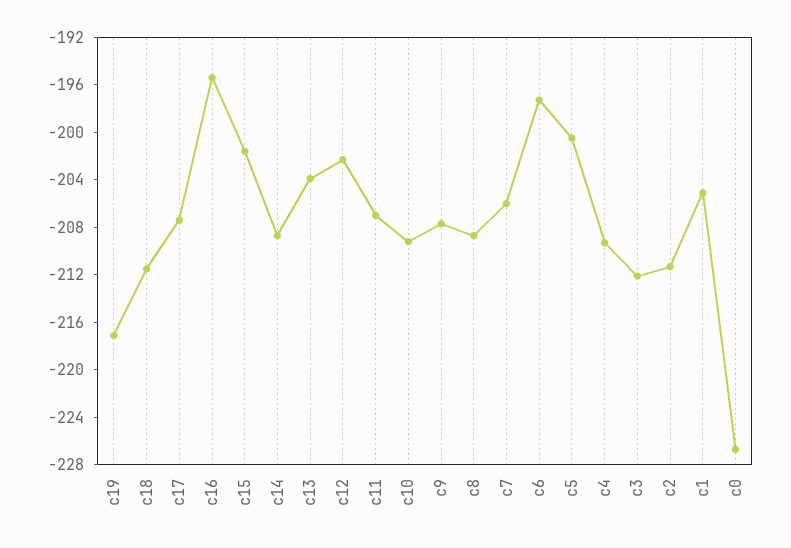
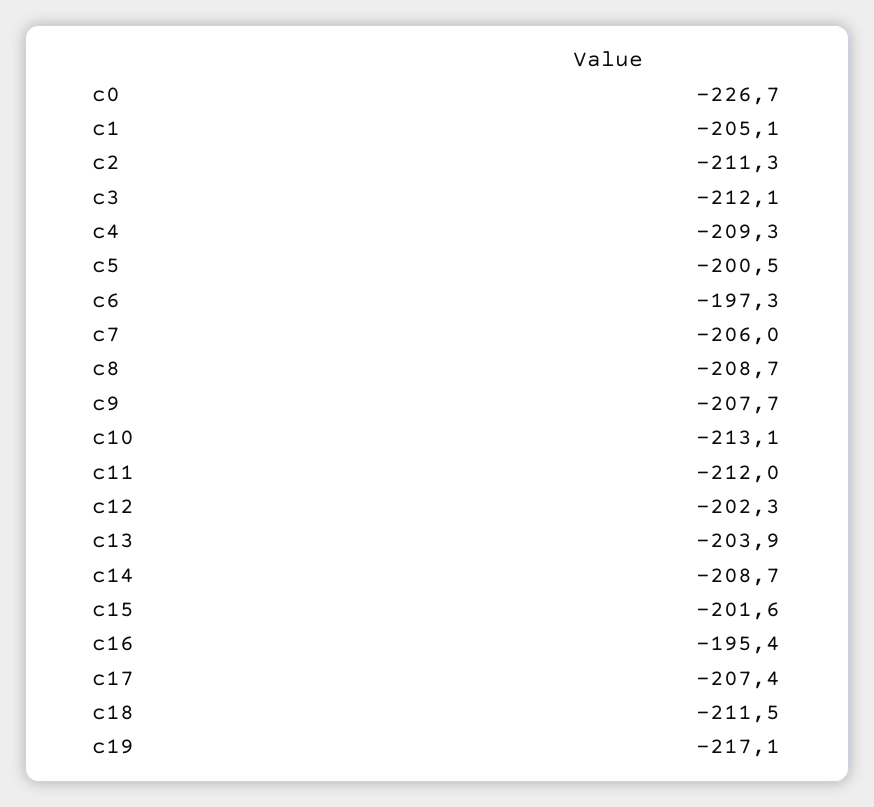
  {
    "c19": -217.1,
    "c18": -211.5,
    "c17": -207.4,
    "c16": -195.4,
    "c15": -201.6,
    "c14": -208.7,
    "c13": -203.9,
    "c12": -202.3,
-   "c11": -207,
+   "c11": -212,
-   "c10": -209,
+   "c10": -213.1,
    "c9": -207.7,
    "c8": -208.7,
    "c7": -206,
    "c6": -197.3,
    "c5": -200.5,
    "c4": -209.3,
    "c3": -212.1,
    "c2": -211.3,
    "c1": -205.1,
    "c0": -226.7
  }

